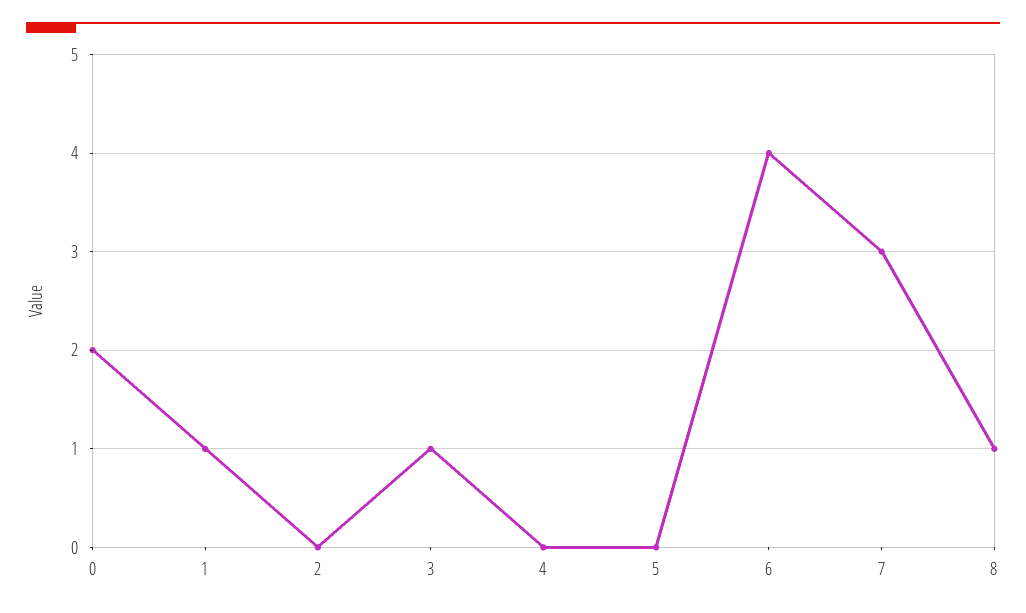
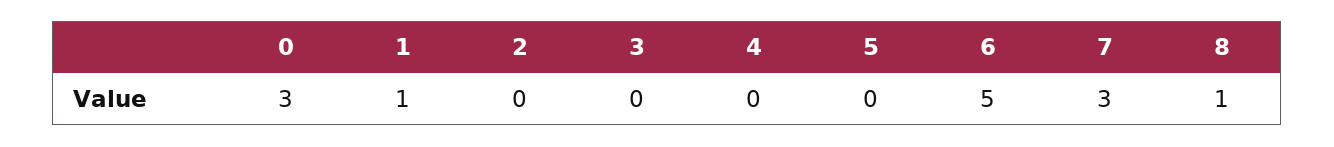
  {
-   "0": 2,
+   "0": 3,
    "1": 1,
    "2": 0,
-   "3": 1,
+   "3": 0,
    "4": 0,
    "5": 0,
-   "6": 4,
+   "6": 5,
    "7": 3,
    "8": 1
  }

